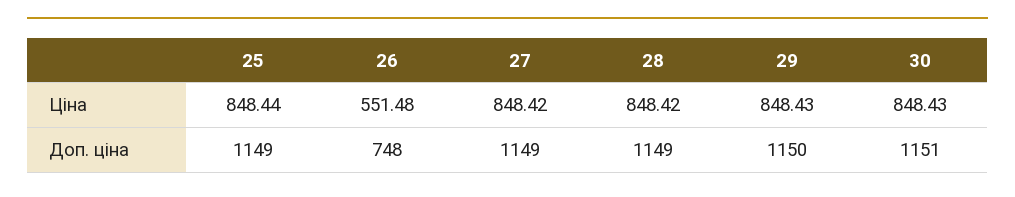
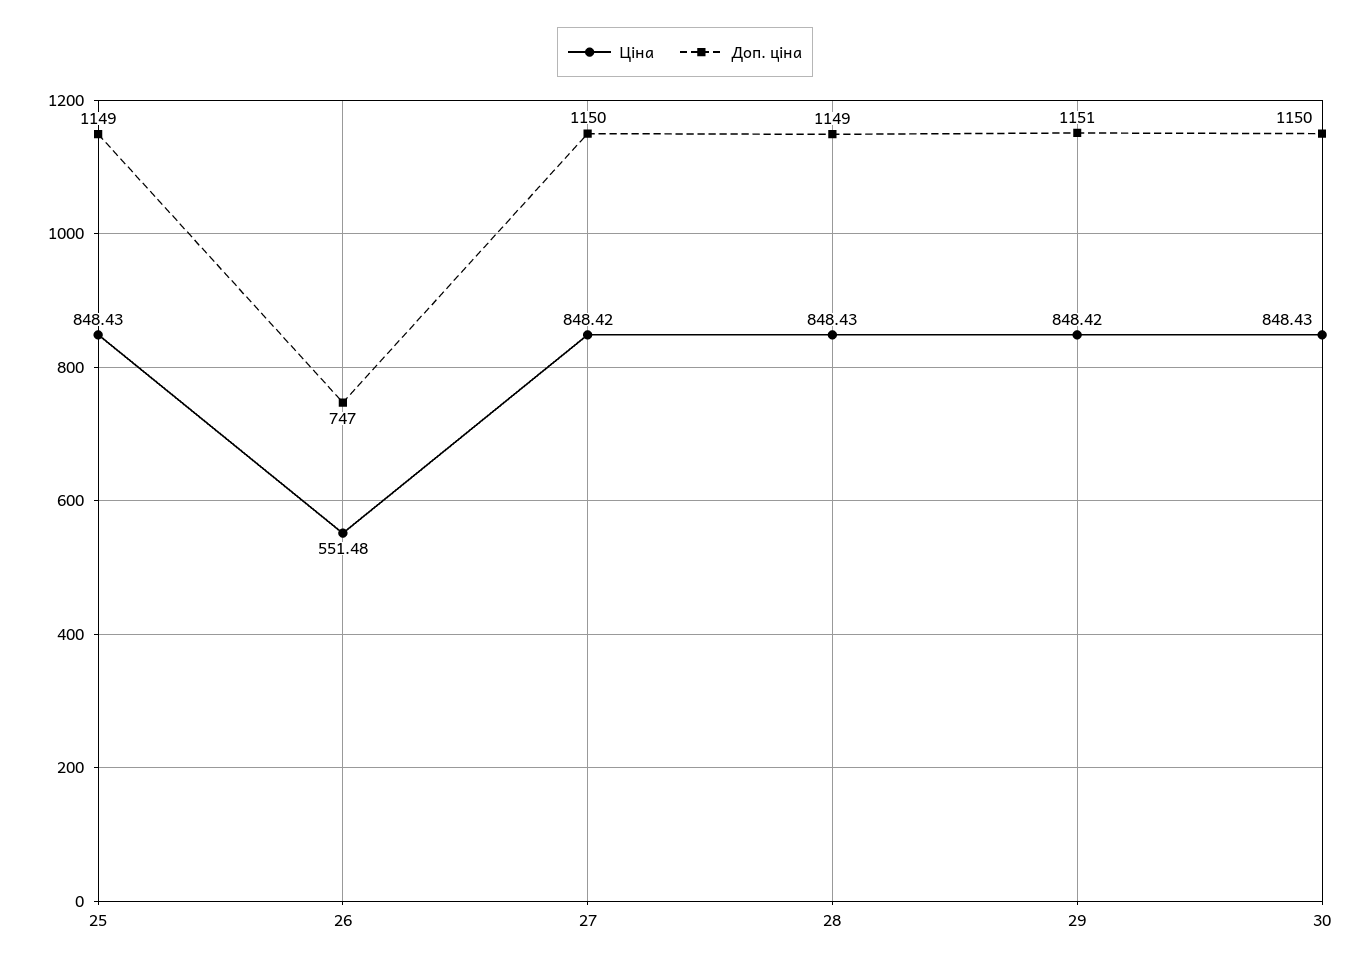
  {
    "Ціна": {
-     "25": 848.44,
+     "25": 848.43,
      "26": 551.48,
      "27": 848.42,
-     "28": 848.42,
+     "28": 848.43,
-     "29": 848.43,
+     "29": 848.42,
      "30": 848.43
    },
    "Доп. ціна": {
      "25": 1149,
-     "26": 748,
+     "26": 747,
-     "27": 1149,
+     "27": 1150,
      "28": 1149,
-     "29": 1150,
+     "29": 1151,
-     "30": 1151
+     "30": 1150
    }
  }

